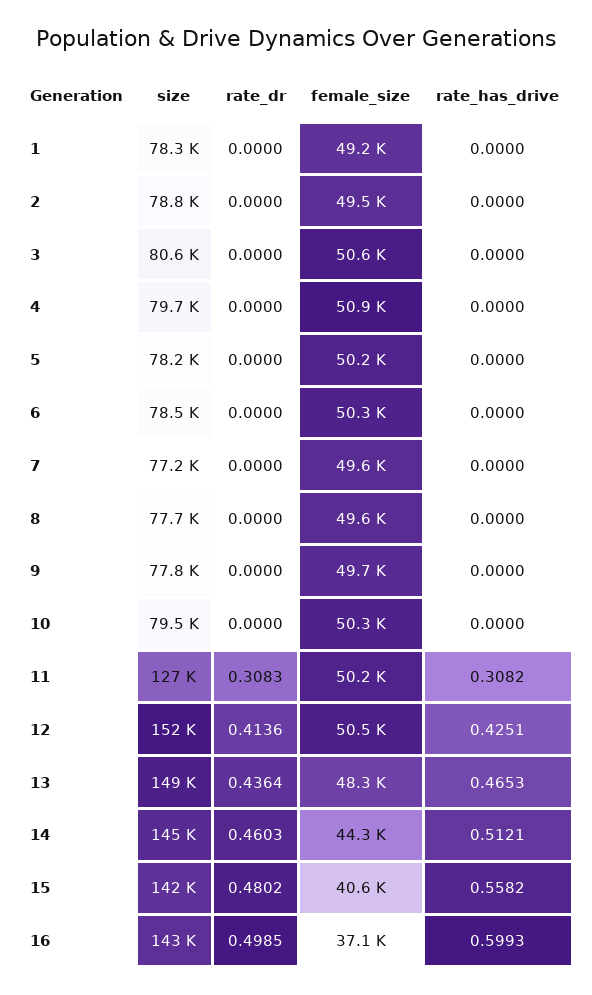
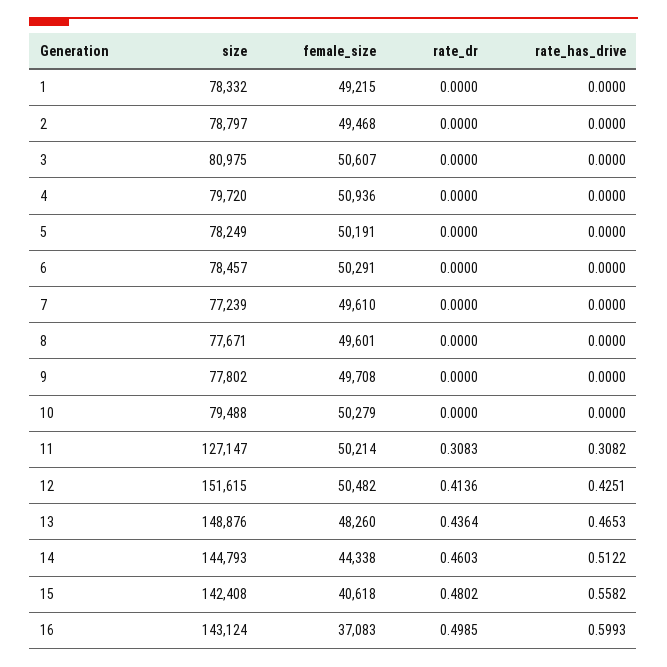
  {
    "size": {
      "1": 78332,
      "2": 78797,
-     "3": 80600,
+     "3": 80975,
      "4": 79720,
      "5": 78249,
      "6": 78457,
      "7": 77239,
      "8": 77671,
      "9": 77802,
      "10": 79488,
      "11": 127147,
      "12": 151615,
      "13": 148876,
      "14": 144793,
      "15": 142408,
      "16": 143124
    },
    "rate_dr": {
      "1": 0,
      "2": 0,
      "3": 0,
      "4": 0,
      "5": 0,
      "6": 0,
      "7": 0,
      "8": 0,
      "9": 0,
      "10": 0,
      "11": 0.3083,
      "12": 0.4136,
      "13": 0.4364,
      "14": 0.4603,
      "15": 0.4802,
      "16": 0.4985
    },
    "female_size": {
      "1": 49215,
      "2": 49468,
      "3": 50607,
      "4": 50936,
      "5": 50191,
      "6": 50291,
      "7": 49610,
      "8": 49601,
      "9": 49708,
      "10": 50279,
      "11": 50214,
      "12": 50482,
      "13": 48260,
      "14": 44338,
      "15": 40618,
      "16": 37083
    },
    "rate_has_drive": {
      "1": 0,
      "2": 0,
      "3": 0,
      "4": 0,
      "5": 0,
      "6": 0,
      "7": 0,
      "8": 0,
      "9": 0,
      "10": 0,
      "11": 0.3082,
      "12": 0.4251,
      "13": 0.4653,
-     "14": 0.5121,
+     "14": 0.5122,
      "15": 0.5582,
      "16": 0.5993
    }
  }

